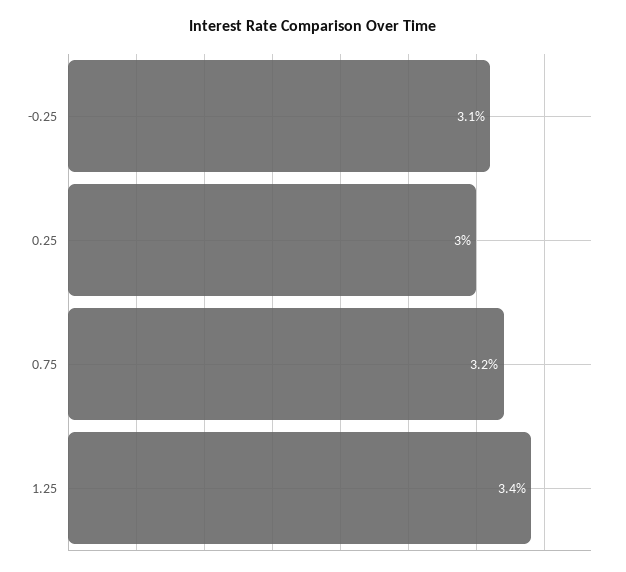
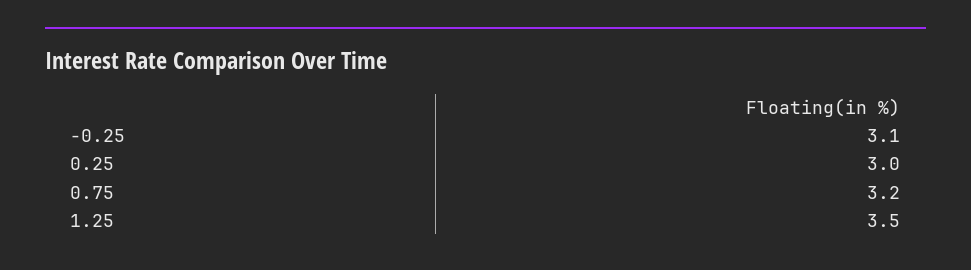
  {
    "-0.25": 3.1,
    "0.25": 3,
    "0.75": 3.2,
-   "1.25": 3.4
+   "1.25": 3.5
  }

